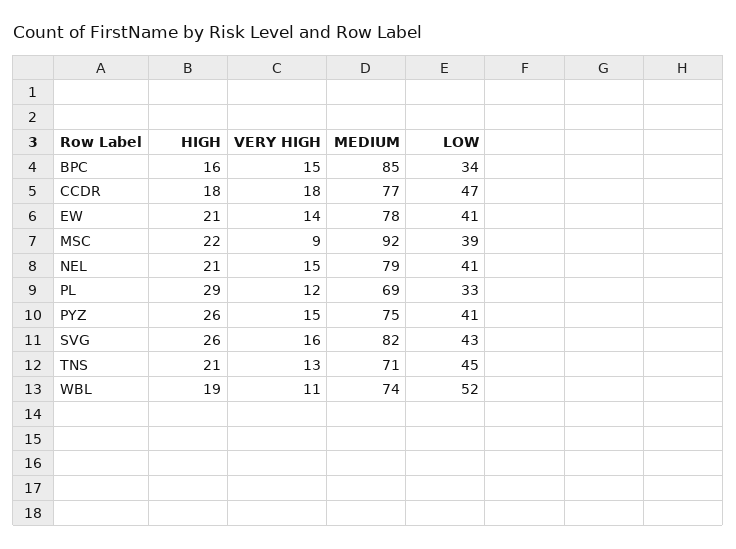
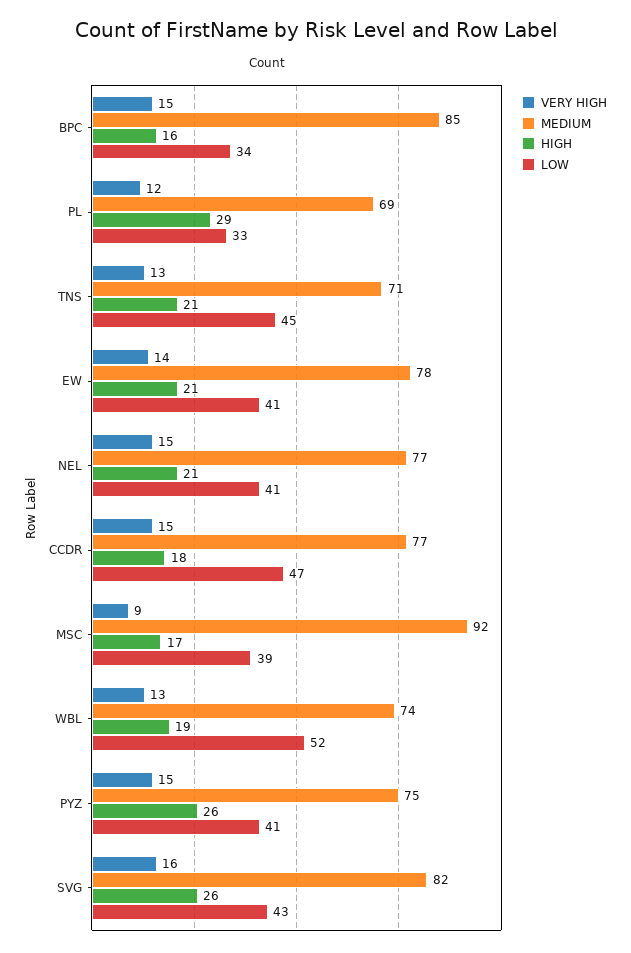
  {
    "HIGH": {
      "BPC": 16,
      "CCDR": 18,
      "EW": 21,
-     "MSC": 22,
+     "MSC": 17,
      "NEL": 21,
      "PL": 29,
      "PYZ": 26,
      "SVG": 26,
      "TNS": 21,
      "WBL": 19
    },
    "VERY HIGH": {
      "BPC": 15,
-     "CCDR": 18,
+     "CCDR": 15,
      "EW": 14,
      "MSC": 9,
      "NEL": 15,
      "PL": 12,
      "PYZ": 15,
      "SVG": 16,
      "TNS": 13,
-     "WBL": 11
+     "WBL": 13
    },
    "MEDIUM": {
      "BPC": 85,
      "CCDR": 77,
      "EW": 78,
      "MSC": 92,
-     "NEL": 79,
+     "NEL": 77,
      "PL": 69,
      "PYZ": 75,
      "SVG": 82,
      "TNS": 71,
      "WBL": 74
    },
    "LOW": {
      "BPC": 34,
      "CCDR": 47,
      "EW": 41,
      "MSC": 39,
      "NEL": 41,
      "PL": 33,
      "PYZ": 41,
      "SVG": 43,
      "TNS": 45,
      "WBL": 52
    }
  }

